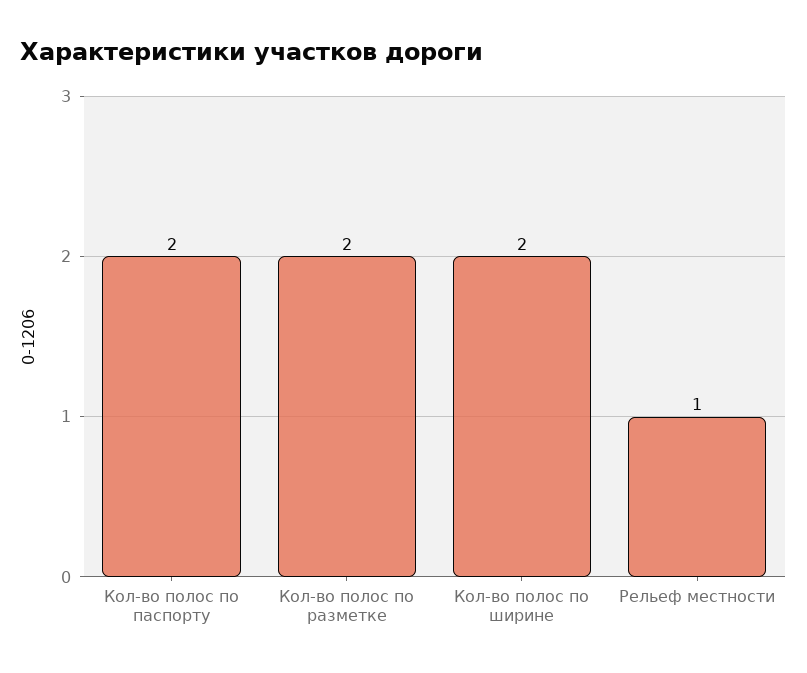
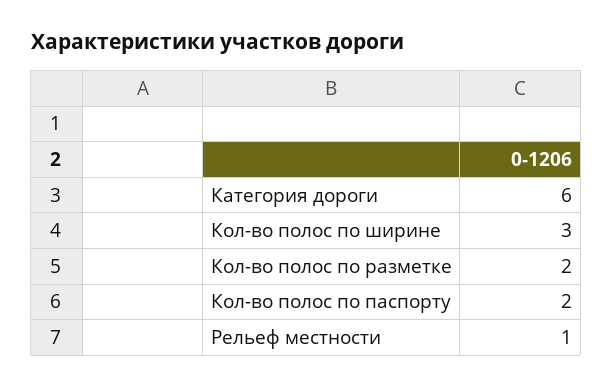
  {
    "Кол-во полос по паспорту": 2,
    "Кол-во полос по разметке": 2,
-   "Кол-во полос по ширине": 2,
+   "Кол-во полос по ширине": 3,
-   "Рельеф местности": 1
+   "Рельеф местности": 1,
+   "Категория дороги": 6
  }

